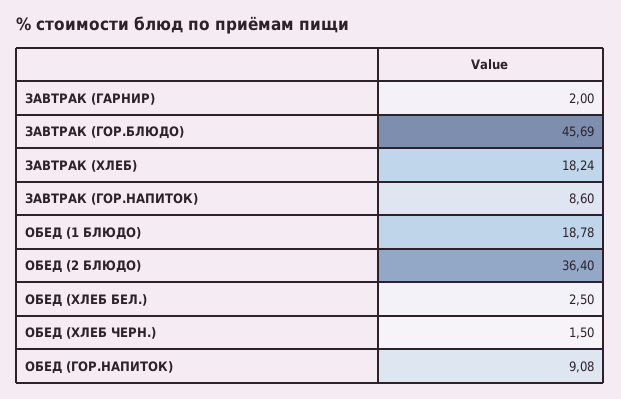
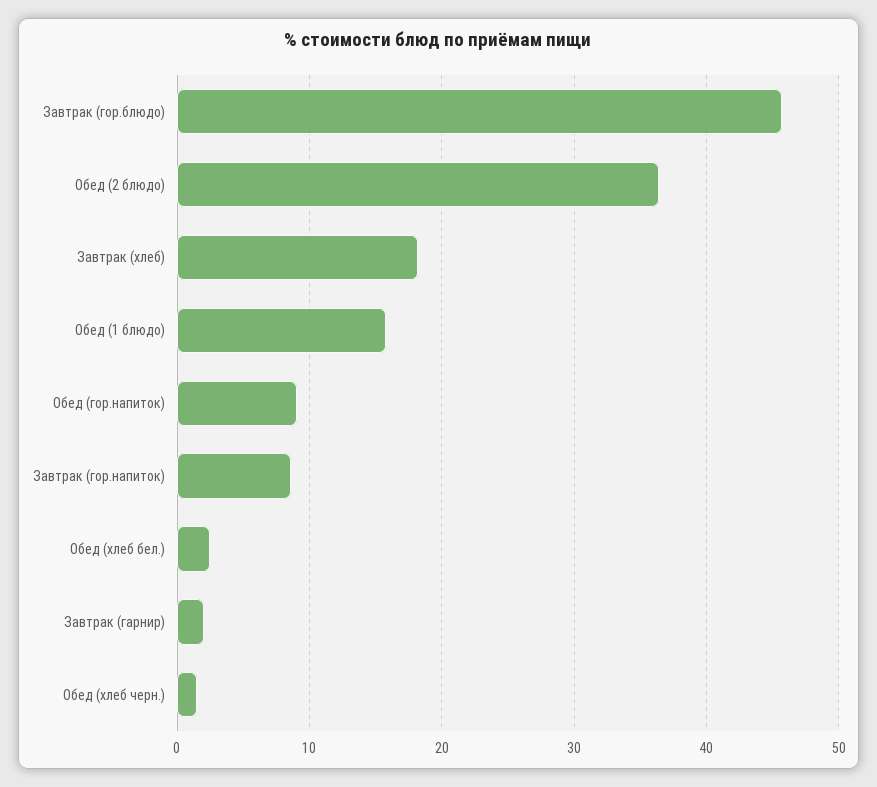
  {
    "ЗАВТРАК (ГАРНИР)": 2,
    "ЗАВТРАК (ГОР.БЛЮДО)": 45.69,
    "ЗАВТРАК (ХЛЕБ)": 18.24,
    "ЗАВТРАК (ГОР.НАПИТОК)": 8.6,
-   "ОБЕД (1 БЛЮДО)": 18.78,
+   "ОБЕД (1 БЛЮДО)": 16,
    "ОБЕД (2 БЛЮДО)": 36.4,
    "ОБЕД (ХЛЕБ БЕЛ.)": 2.5,
    "ОБЕД (ХЛЕБ ЧЕРН.)": 1.5,
    "ОБЕД (ГОР.НАПИТОК)": 9.08
  }

